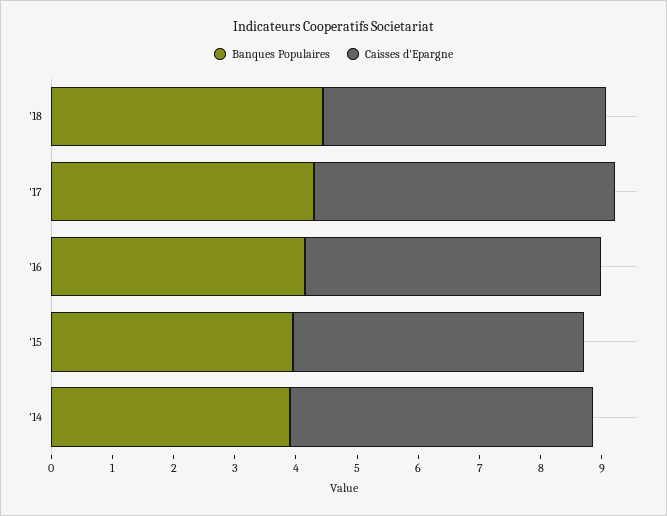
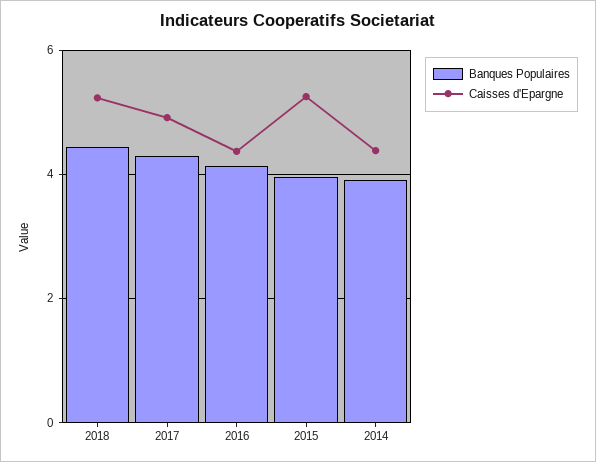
  {
    "Banques Populaires": {
      "'18": 4.4,
      "'17": 4.4,
      "'16": 4.2,
      "'15": 4,
      "'14": 4
    },
    "Caisses d'Epargne": {
-     "'18": 4.6,
+     "'18": 5.2,
      "'17": 5,
-     "'16": 4.8,
+     "'16": 4.4,
-     "'15": 4.8,
+     "'15": 5.2,
-     "'14": 5
+     "'14": 4.4
    }
  }

